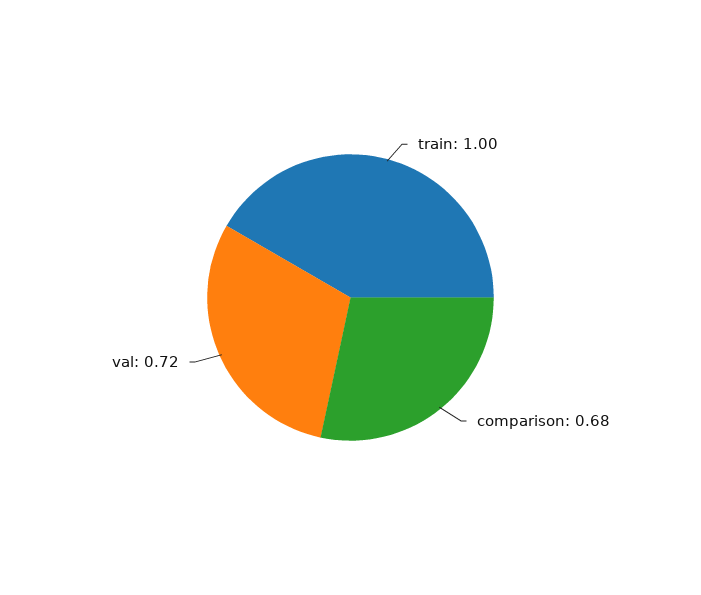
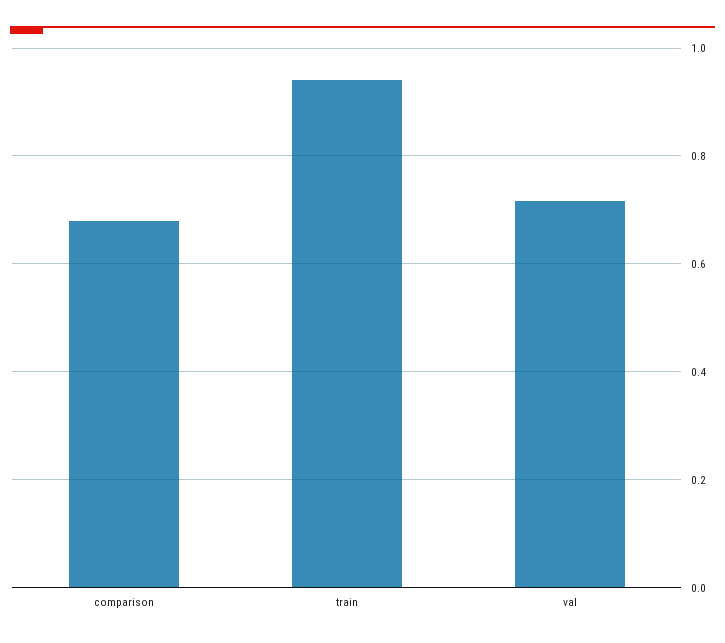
  {
-   "train": 1,
+   "train": 0.94,
    "comparison": 0.68,
    "val": 0.72
  }

